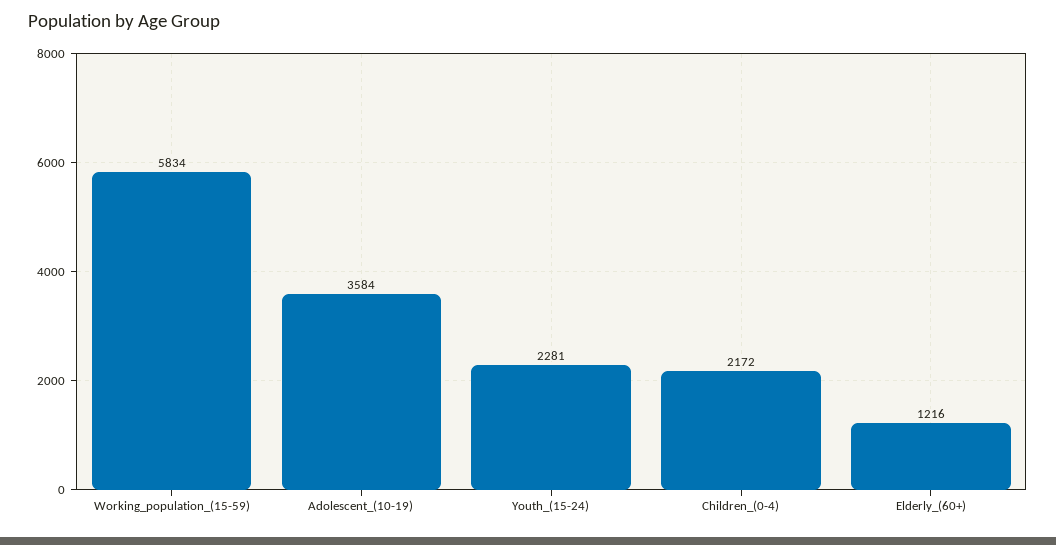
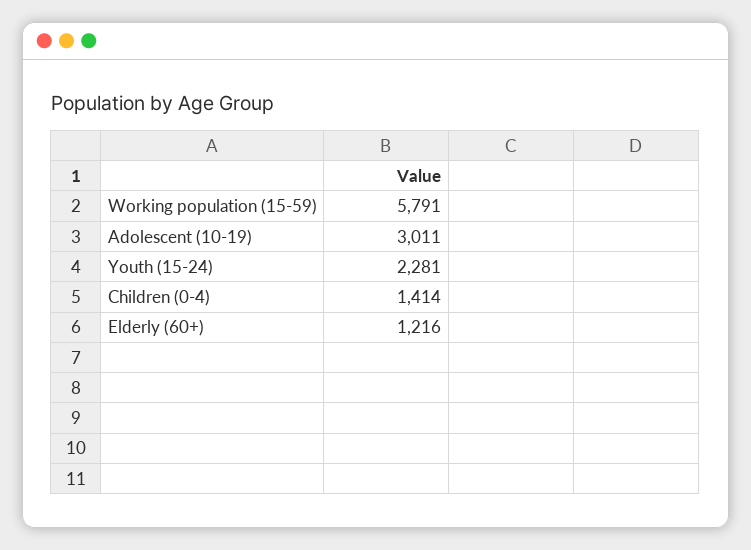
  {
-   "Working_population_(15-59)": 5834,
+   "Working_population_(15-59)": 5791,
-   "Adolescent_(10-19)": 3584,
+   "Adolescent_(10-19)": 3011,
    "Youth_(15-24)": 2281,
-   "Children_(0-4)": 2172,
+   "Children_(0-4)": 1414,
    "Elderly_(60+)": 1216
  }

